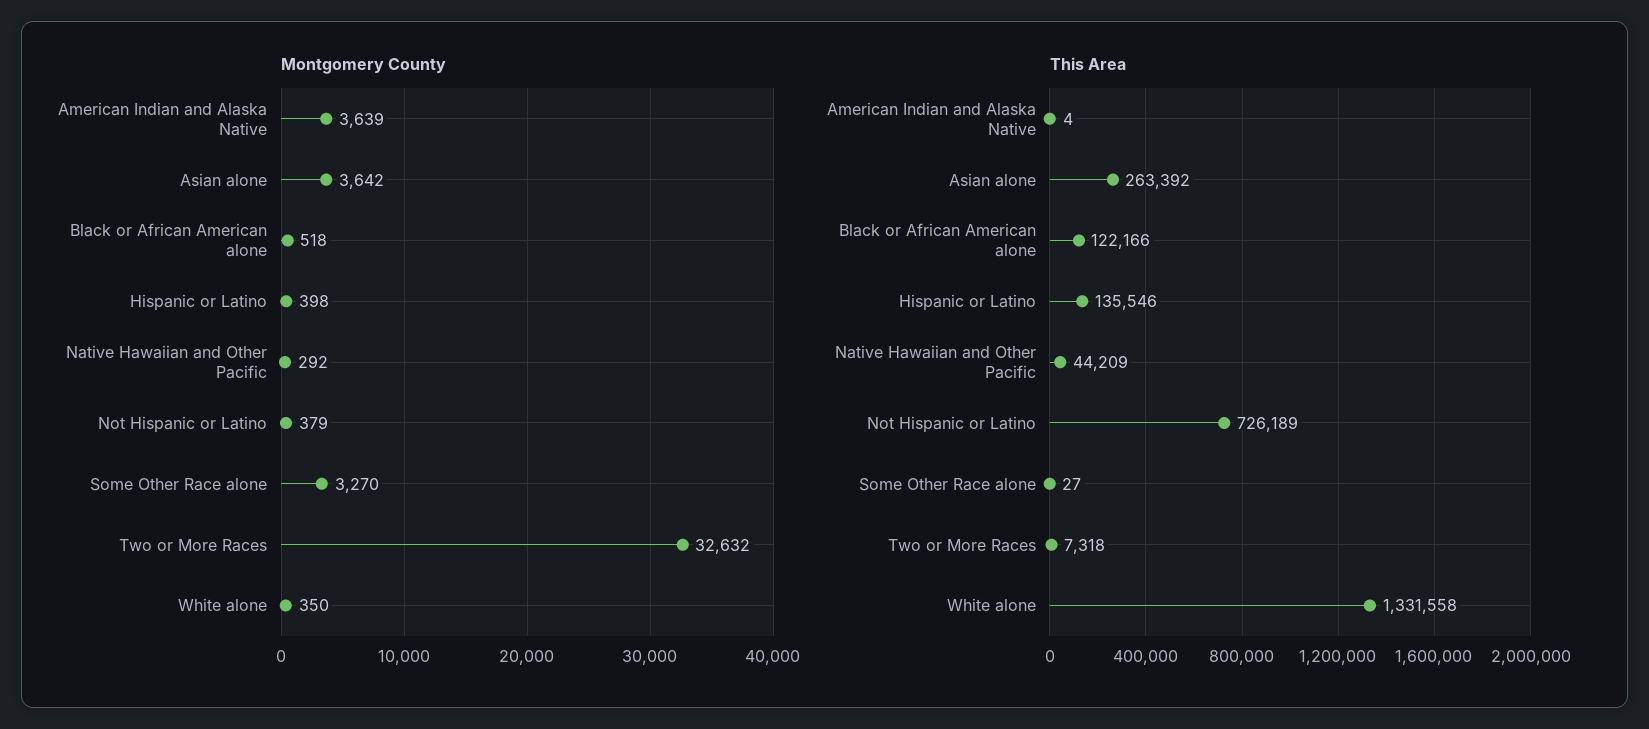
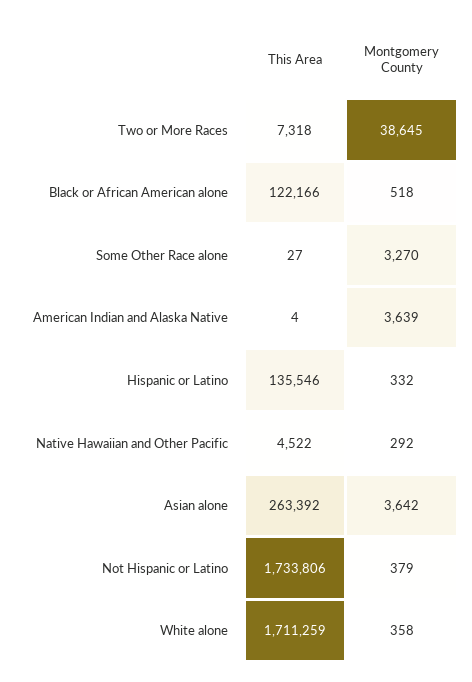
  {
    "Montgomery County": {
      "American Indian and Alaska Native": 3639,
      "Asian alone": 3642,
      "Black or African American alone": 518,
-     "Hispanic or Latino": 398,
+     "Hispanic or Latino": 332,
      "Native Hawaiian and Other Pacific": 292,
      "Not Hispanic or Latino": 379,
      "Some Other Race alone": 3270,
-     "Two or More Races": 32632,
+     "Two or More Races": 38645,
-     "White alone": 350
+     "White alone": 358
    },
    "This Area": {
      "American Indian and Alaska Native": 4,
      "Asian alone": 263392,
      "Black or African American alone": 122166,
      "Hispanic or Latino": 135546,
-     "Native Hawaiian and Other Pacific": 44209,
+     "Native Hawaiian and Other Pacific": 4522,
-     "Not Hispanic or Latino": 726189,
+     "Not Hispanic or Latino": 1733806,
      "Some Other Race alone": 27,
      "Two or More Races": 7318,
-     "White alone": 1331558
+     "White alone": 1711259
    }
  }

